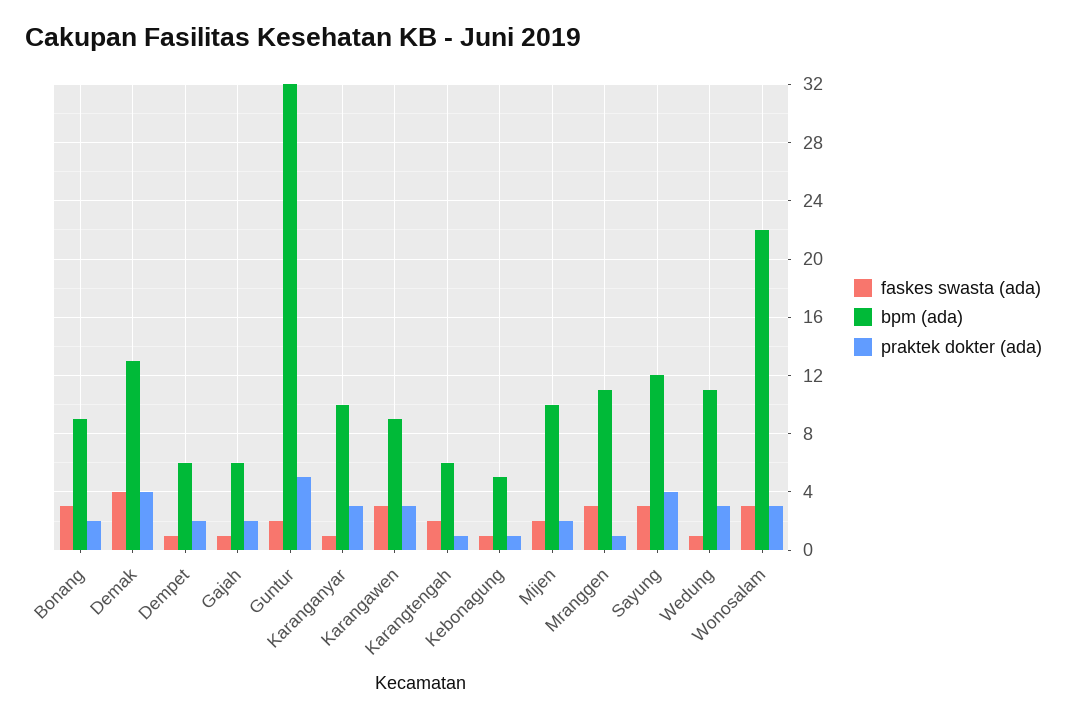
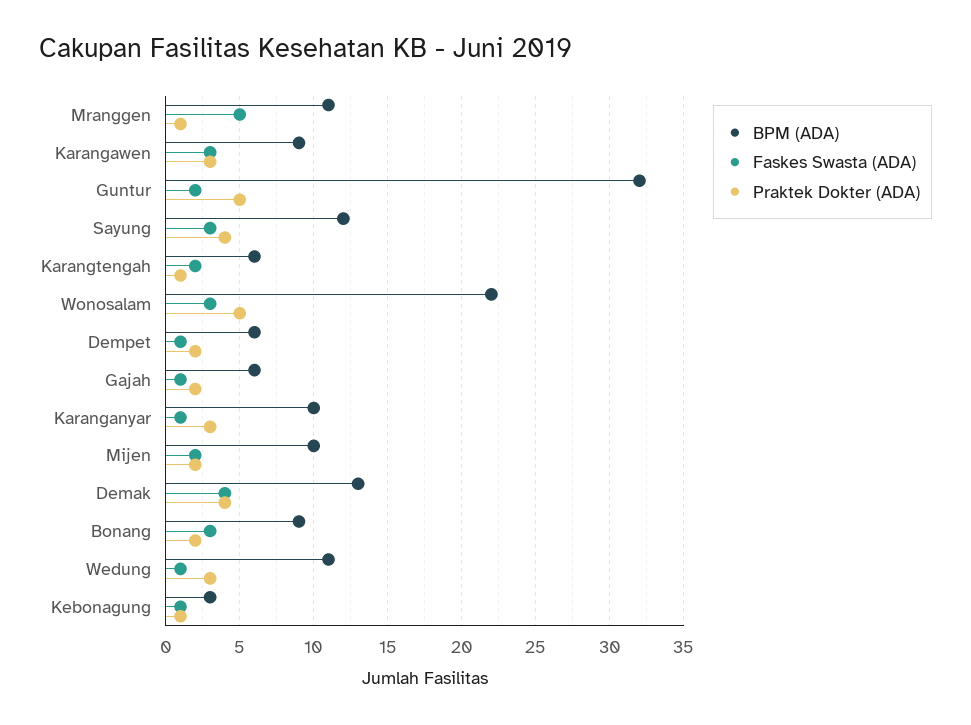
  {
    "faskes swasta (ada)": {
      "Bonang": 3,
      "Demak": 4,
      "Dempet": 1,
      "Gajah": 1,
      "Guntur": 2,
      "Karanganyar": 1,
      "Karangawen": 3,
      "Karangtengah": 2,
      "Kebonagung": 1,
      "Mijen": 2,
-     "Mranggen": 3,
+     "Mranggen": 5,
      "Sayung": 3,
      "Wedung": 1,
      "Wonosalam": 3
    },
    "bpm (ada)": {
      "Bonang": 9,
      "Demak": 13,
      "Dempet": 6,
      "Gajah": 6,
      "Guntur": 32,
      "Karanganyar": 10,
      "Karangawen": 9,
      "Karangtengah": 6,
-     "Kebonagung": 5,
+     "Kebonagung": 3,
      "Mijen": 10,
      "Mranggen": 11,
      "Sayung": 12,
      "Wedung": 11,
      "Wonosalam": 22
    },
    "praktek dokter (ada)": {
      "Bonang": 2,
      "Demak": 4,
      "Dempet": 2,
      "Gajah": 2,
      "Guntur": 5,
      "Karanganyar": 3,
      "Karangawen": 3,
      "Karangtengah": 1,
      "Kebonagung": 1,
      "Mijen": 2,
      "Mranggen": 1,
      "Sayung": 4,
      "Wedung": 3,
-     "Wonosalam": 3
+     "Wonosalam": 5
    }
  }

